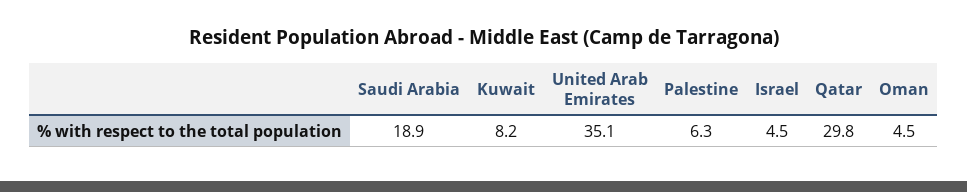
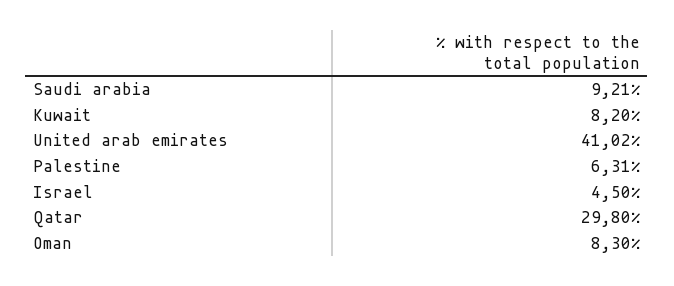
  {
-   "Saudi Arabia": 18.9,
+   "Saudi Arabia": 9.21,
    "Kuwait": 8.2,
-   "United Arab Emirates": 35.1,
+   "United Arab Emirates": 41.02,
    "Palestine": 6.31,
    "Israel": 4.5,
    "Qatar": 29.8,
-   "Oman": 4.5
+   "Oman": 8.3
  }

